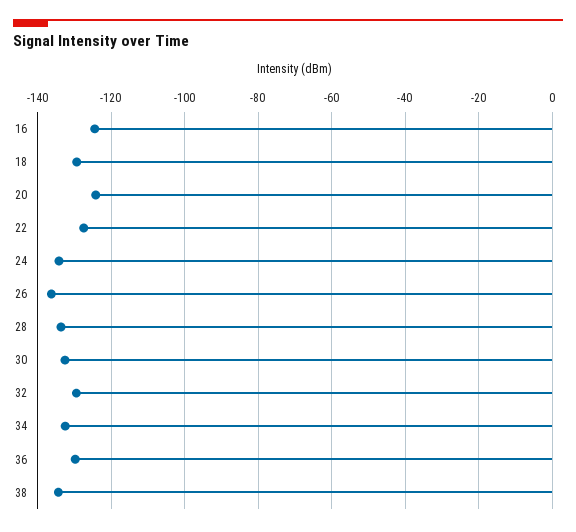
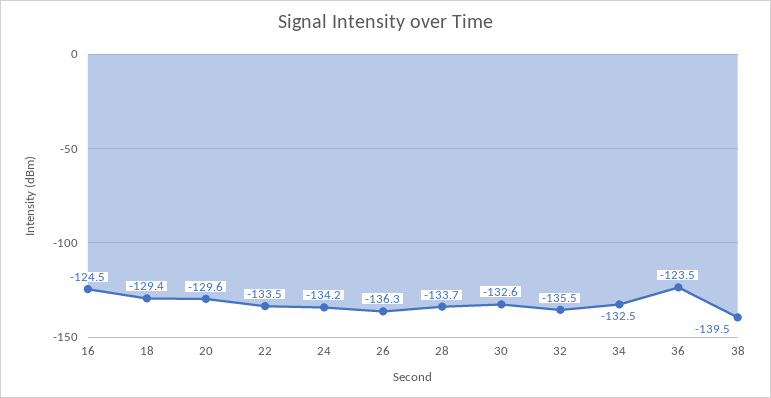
  {
    "16": -124.5,
    "18": -129.4,
-   "20": -124,
+   "20": -129.6,
-   "22": -128,
+   "22": -133.5,
    "24": -134.2,
    "26": -136.3,
    "28": -133.7,
    "30": -132.6,
-   "32": -130,
+   "32": -135.5,
    "34": -132.5,
-   "36": -130,
+   "36": -123.5,
-   "38": -134
+   "38": -139.5
  }

